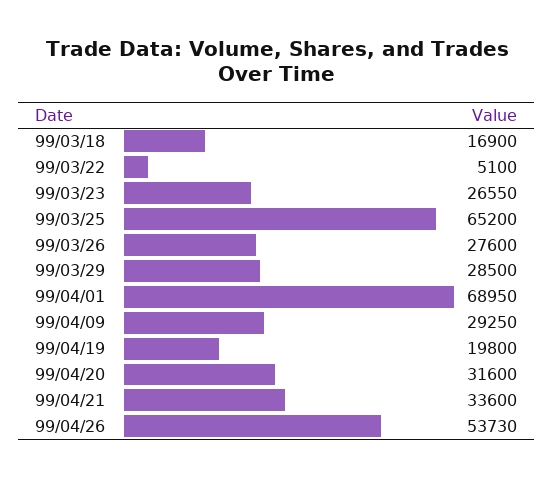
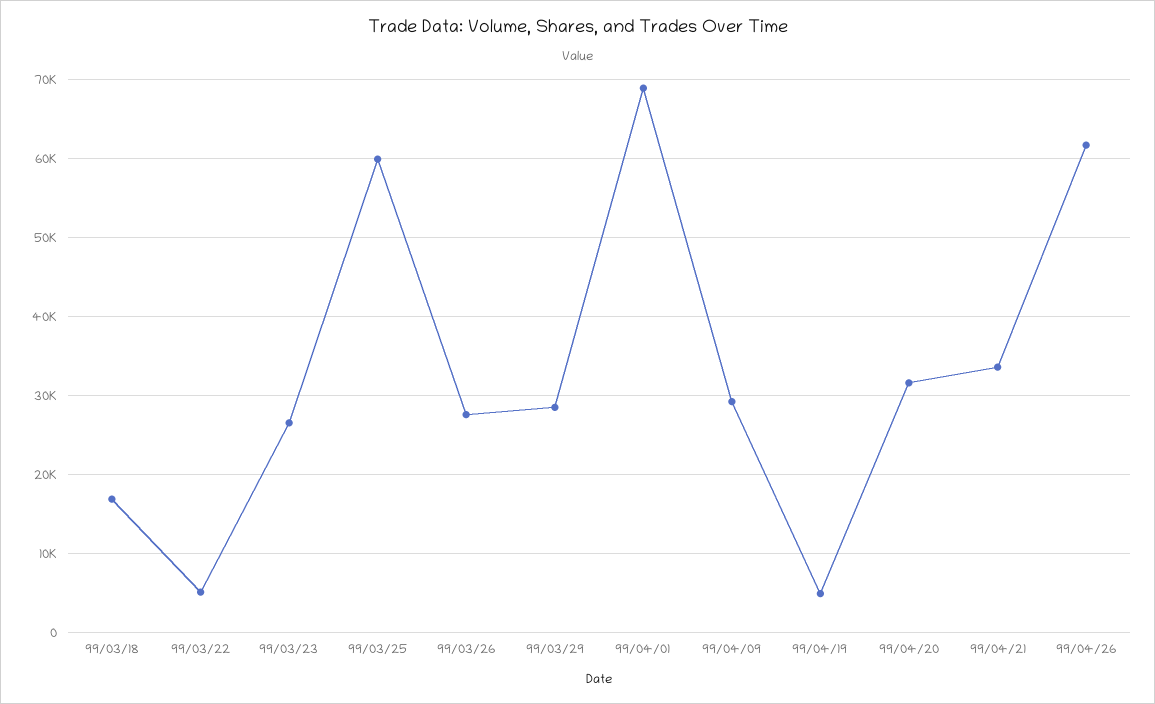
  {
    "99/03/18": 16900,
    "99/03/22": 5100,
    "99/03/23": 26550,
-   "99/03/25": 65200,
+   "99/03/25": 60000,
    "99/03/26": 27600,
    "99/03/29": 28500,
    "99/04/01": 68950,
    "99/04/09": 29250,
-   "99/04/19": 19800,
+   "99/04/19": 5000,
    "99/04/20": 31600,
    "99/04/21": 33600,
-   "99/04/26": 53730
+   "99/04/26": 62000
  }

